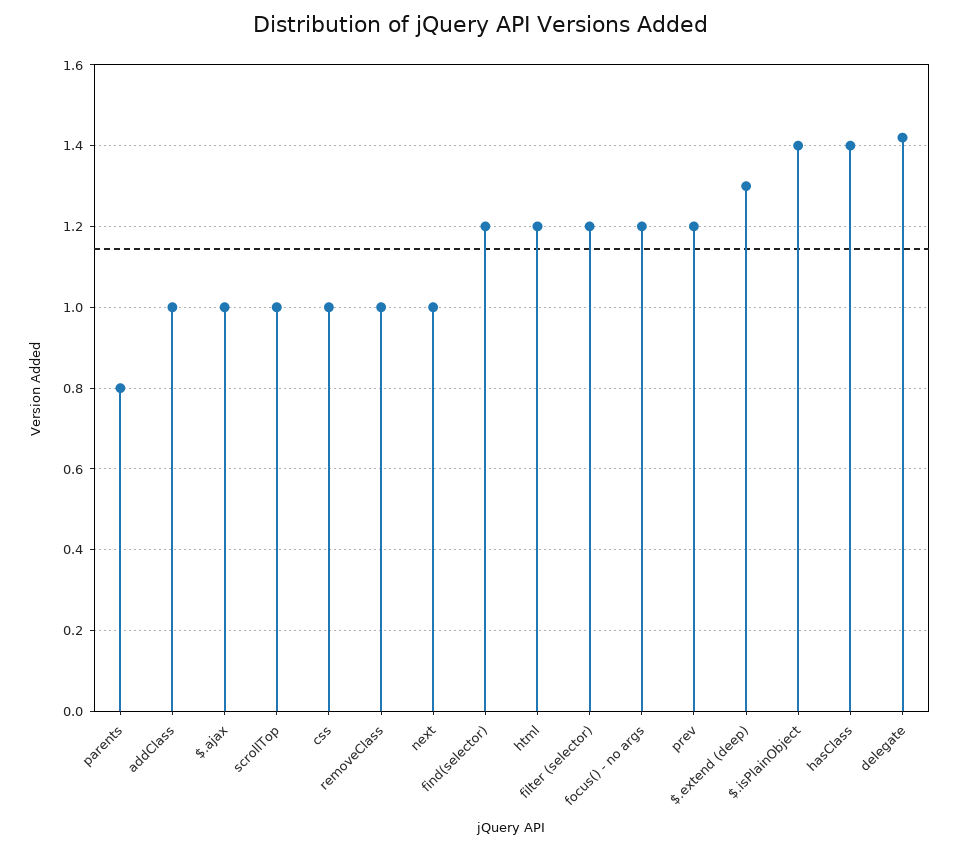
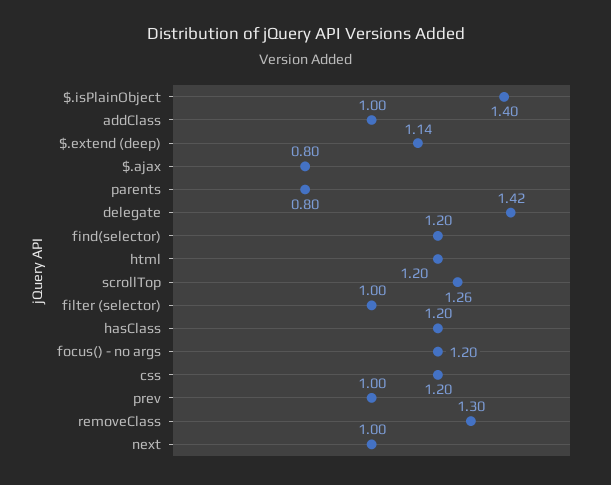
  {
    "parents": 0.8,
    "addClass": 1,
-   "$.ajax": 1,
+   "$.ajax": 0.8,
-   "scrollTop": 1,
+   "scrollTop": 1.26,
-   "css": 1,
+   "css": 1.2,
-   "removeClass": 1,
+   "removeClass": 1.3,
    "next": 1,
    "find(selector)": 1.2,
    "html": 1.2,
-   "filter (selector)": 1.2,
+   "filter (selector)": 1,
    "focus() - no args": 1.2,
-   "prev": 1.2,
+   "prev": 1,
-   "$.extend (deep)": 1.3,
+   "$.extend (deep)": 1.14,
    "$.isPlainObject": 1.4,
-   "hasClass": 1.4,
+   "hasClass": 1.2,
    "delegate": 1.42
  }

